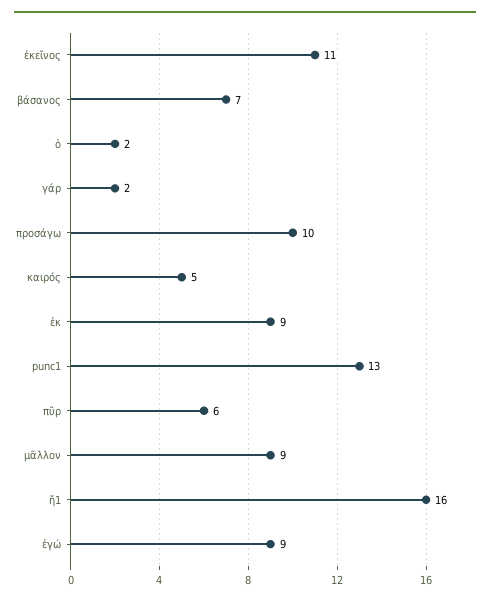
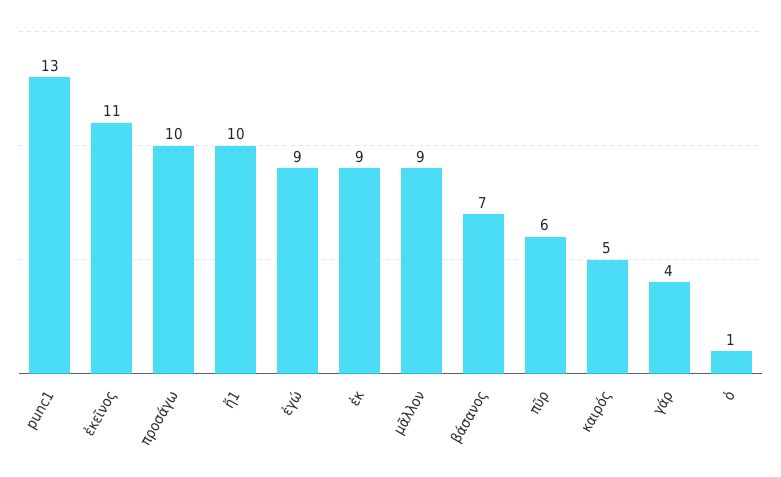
  {
    "ἐκεῖνος": 11,
    "βάσανος": 7,
-   "ὁ": 2,
+   "ὁ": 1,
-   "γάρ": 2,
+   "γάρ": 4,
    "προσάγω": 10,
    "καιρός": 5,
    "ἐκ": 9,
    "punc1": 13,
    "πῦρ": 6,
    "μᾶλλον": 9,
-   "ἤ1": 16,
+   "ἤ1": 10,
    "ἐγώ": 9
  }

